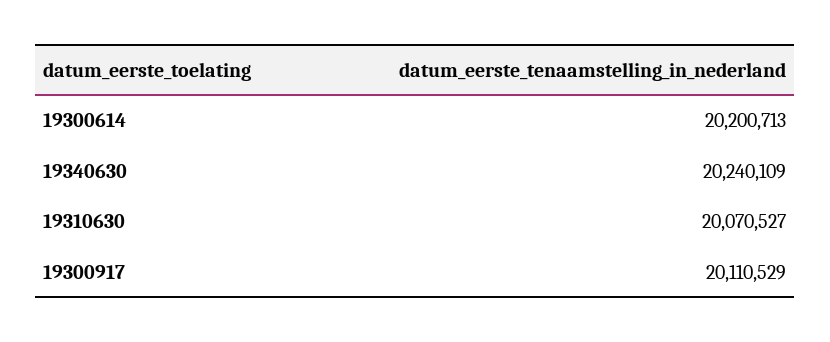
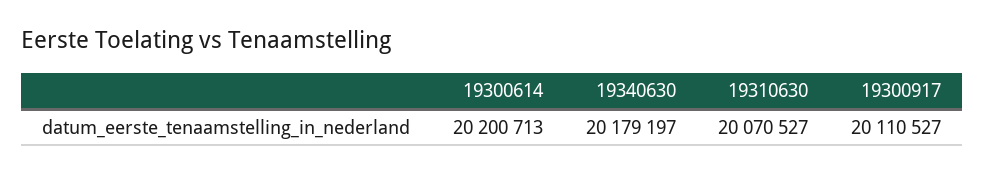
  {
    "19300614": 20200713,
-   "19340630": 20240109,
+   "19340630": 20179197,
    "19310630": 20070527,
-   "19300917": 20110529
+   "19300917": 20110527
  }

